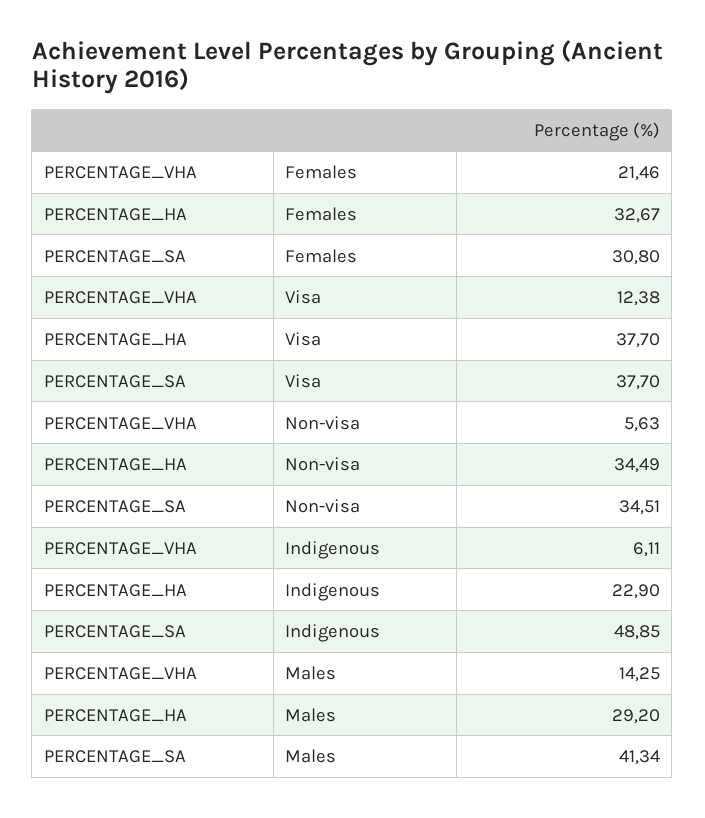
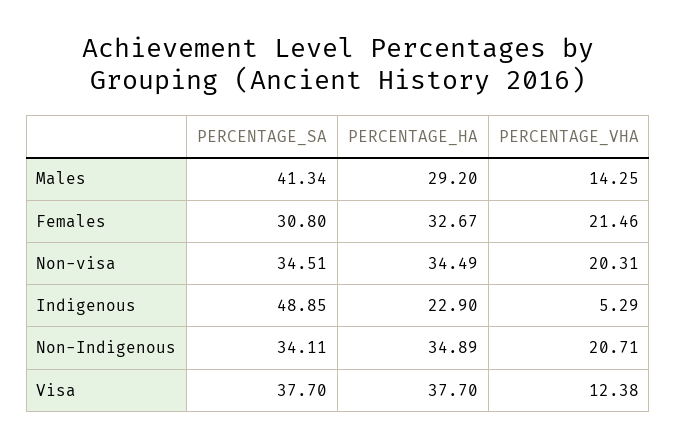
  {
    "PERCENTAGE_VHA": {
      "Females": 21.46,
      "Visa": 12.38,
-     "Non-visa": 5.63,
+     "Non-visa": 20.31,
-     "Indigenous": 6.11,
+     "Indigenous": 5.29,
-     "Males": 14.25
+     "Males": 14.25,
+     "Non-Indigenous": 20.71
    },
    "PERCENTAGE_HA": {
      "Females": 32.67,
      "Visa": 37.7,
      "Non-visa": 34.49,
      "Indigenous": 22.9,
-     "Males": 29.2
+     "Males": 29.2,
+     "Non-Indigenous": 34.89
    },
    "PERCENTAGE_SA": {
      "Females": 30.8,
      "Visa": 37.7,
      "Non-visa": 34.51,
      "Indigenous": 48.85,
-     "Males": 41.34
+     "Males": 41.34,
+     "Non-Indigenous": 34.11
    }
  }

